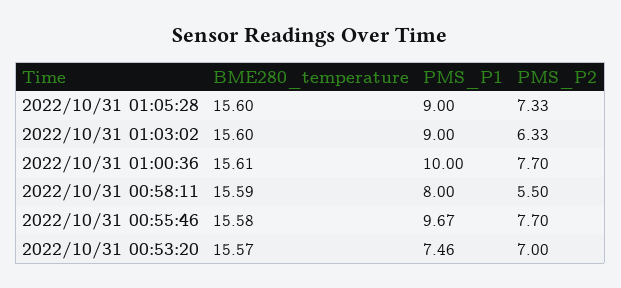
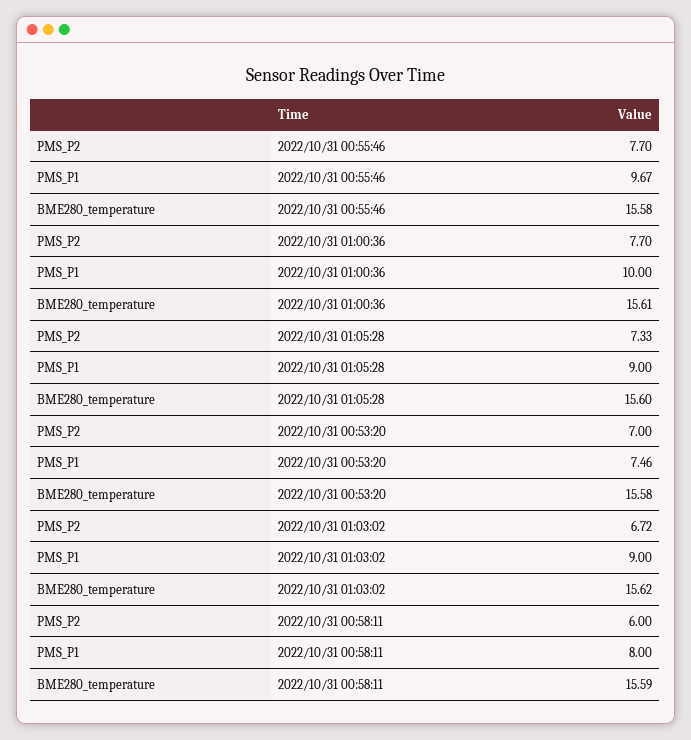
  {
    "BME280_temperature": {
      "2022/10/31 01:05:28": 15.6,
-     "2022/10/31 01:03:02": 15.6,
+     "2022/10/31 01:03:02": 15.62,
      "2022/10/31 01:00:36": 15.61,
      "2022/10/31 00:58:11": 15.59,
      "2022/10/31 00:55:46": 15.58,
-     "2022/10/31 00:53:20": 15.57
+     "2022/10/31 00:53:20": 15.58
    },
    "PMS_P1": {
      "2022/10/31 01:05:28": 9,
      "2022/10/31 01:03:02": 9,
      "2022/10/31 01:00:36": 10,
      "2022/10/31 00:58:11": 8,
      "2022/10/31 00:55:46": 9.67,
      "2022/10/31 00:53:20": 7.46
    },
    "PMS_P2": {
      "2022/10/31 01:05:28": 7.33,
-     "2022/10/31 01:03:02": 6.33,
+     "2022/10/31 01:03:02": 6.72,
      "2022/10/31 01:00:36": 7.7,
-     "2022/10/31 00:58:11": 5.5,
+     "2022/10/31 00:58:11": 6,
      "2022/10/31 00:55:46": 7.7,
      "2022/10/31 00:53:20": 7
    }
  }

